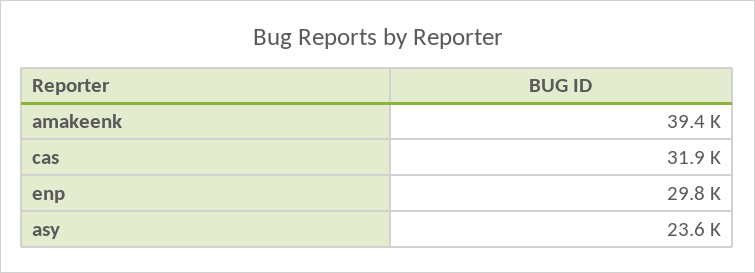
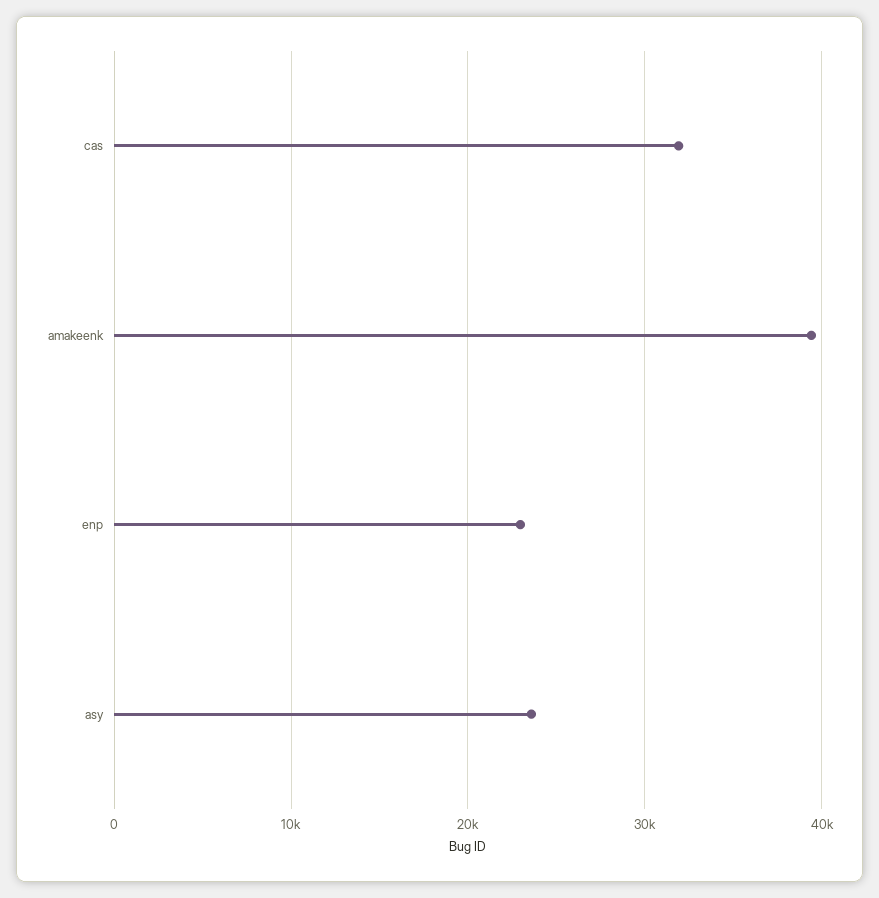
  {
    "amakeenk": 39400,
    "cas": 31900,
-   "enp": 29800,
+   "enp": 23000,
    "asy": 23600
  }

